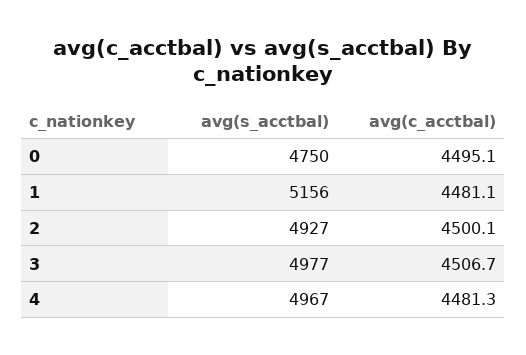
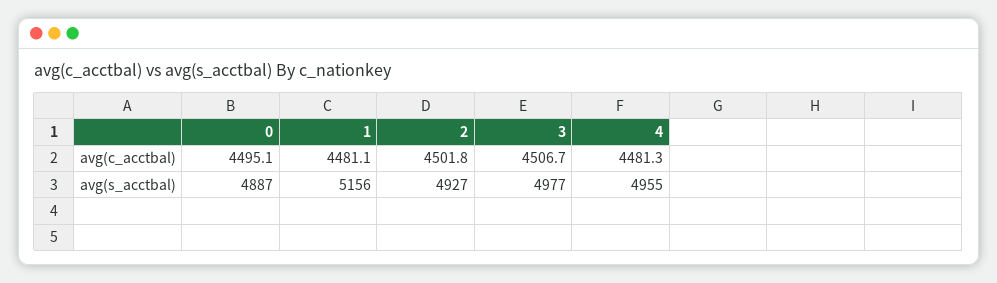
  {
    "avg(s_acctbal)": {
-     "0": 4750,
+     "0": 4887,
      "1": 5156,
      "2": 4927,
      "3": 4977,
-     "4": 4967
+     "4": 4955
    },
    "avg(c_acctbal)": {
      "0": 4495.1,
      "1": 4481.1,
-     "2": 4500.1,
+     "2": 4501.8,
      "3": 4506.7,
      "4": 4481.3
    }
  }

